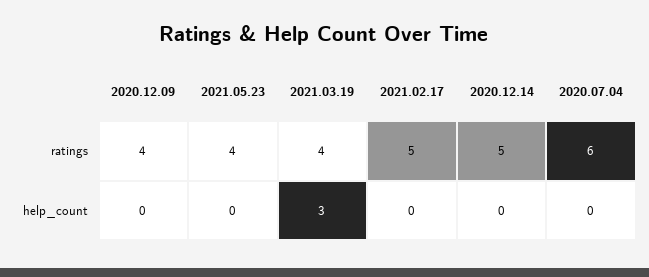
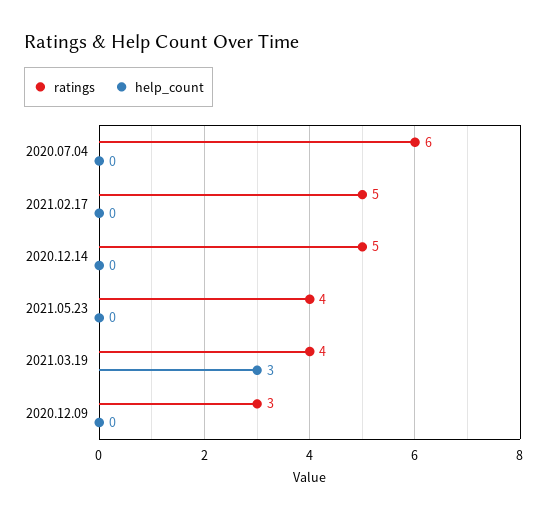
  {
    "ratings": {
-     "2020.12.09": 4,
+     "2020.12.09": 3,
      "2021.05.23": 4,
      "2021.03.19": 4,
      "2021.02.17": 5,
      "2020.12.14": 5,
      "2020.07.04": 6
    },
    "help_count": {
      "2020.12.09": 0,
      "2021.05.23": 0,
      "2021.03.19": 3,
      "2021.02.17": 0,
      "2020.12.14": 0,
      "2020.07.04": 0
    }
  }

